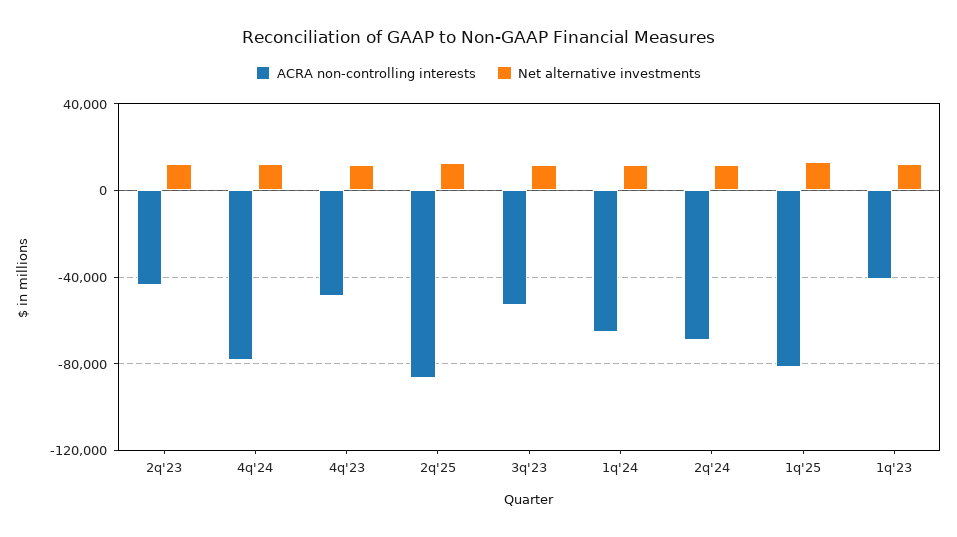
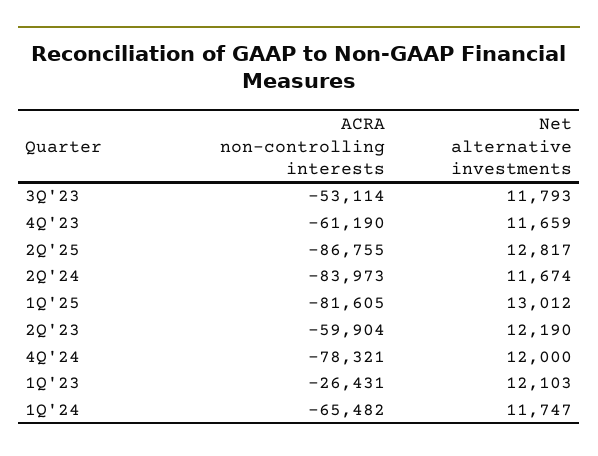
  {
    "ACRA non-controlling interests": {
-     "2q'23": -45000,
+     "2q'23": -59904,
      "4q'24": -78321,
-     "4q'23": -50000,
+     "4q'23": -61190,
      "2q'25": -86755,
      "3q'23": -53114,
      "1q'24": -65482,
-     "2q'24": -70000,
+     "2q'24": -83973,
      "1q'25": -81605,
-     "1q'23": -40000
+     "1q'23": -26431
    },
    "Net alternative investments": {
      "2q'23": 12190,
      "4q'24": 12000,
      "4q'23": 11659,
      "2q'25": 12817,
      "3q'23": 11793,
      "1q'24": 11747,
      "2q'24": 11674,
      "1q'25": 13012,
      "1q'23": 12103
    }
  }

